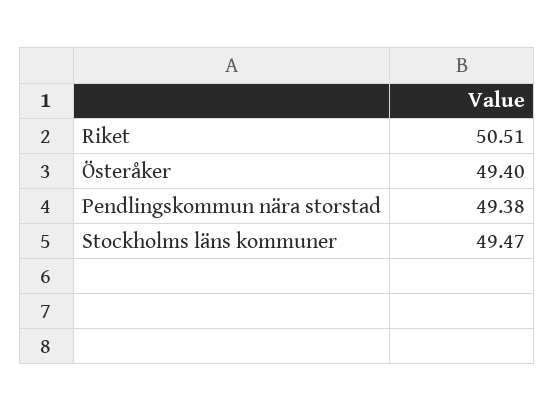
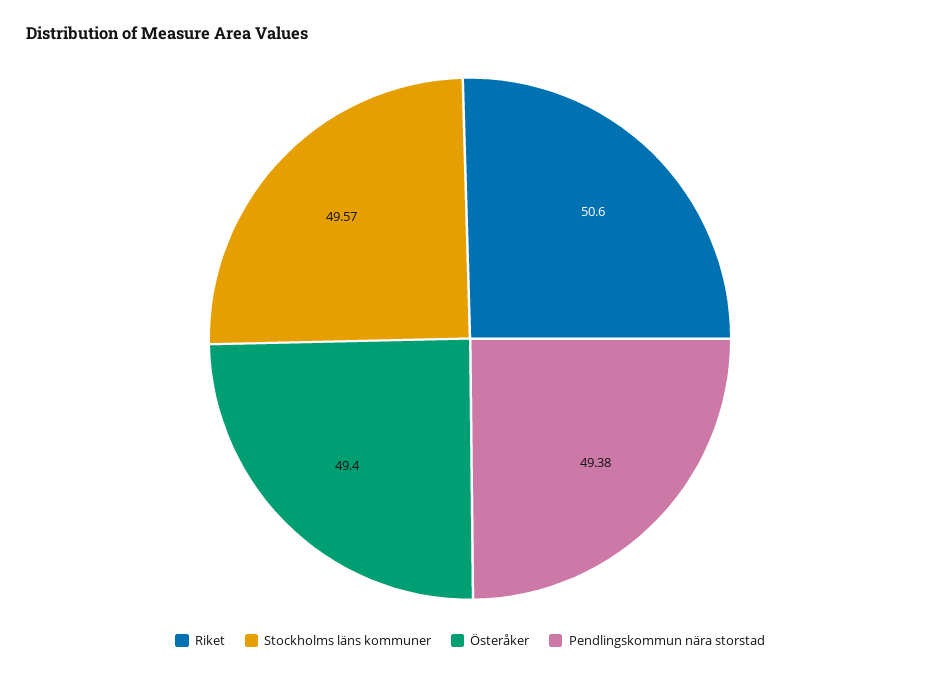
  {
-   "Riket": 50.51,
+   "Riket": 50.6,
    "Österåker": 49.4,
    "Pendlingskommun nära storstad": 49.38,
-   "Stockholms läns kommuner": 49.47
+   "Stockholms läns kommuner": 49.57
  }

